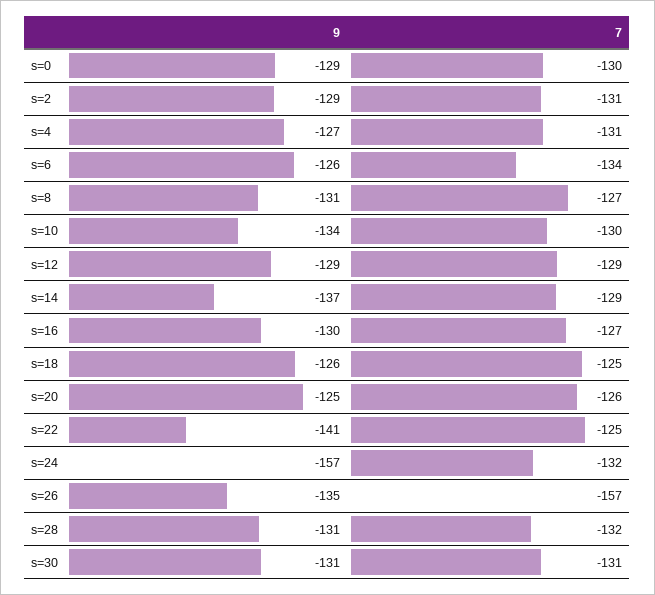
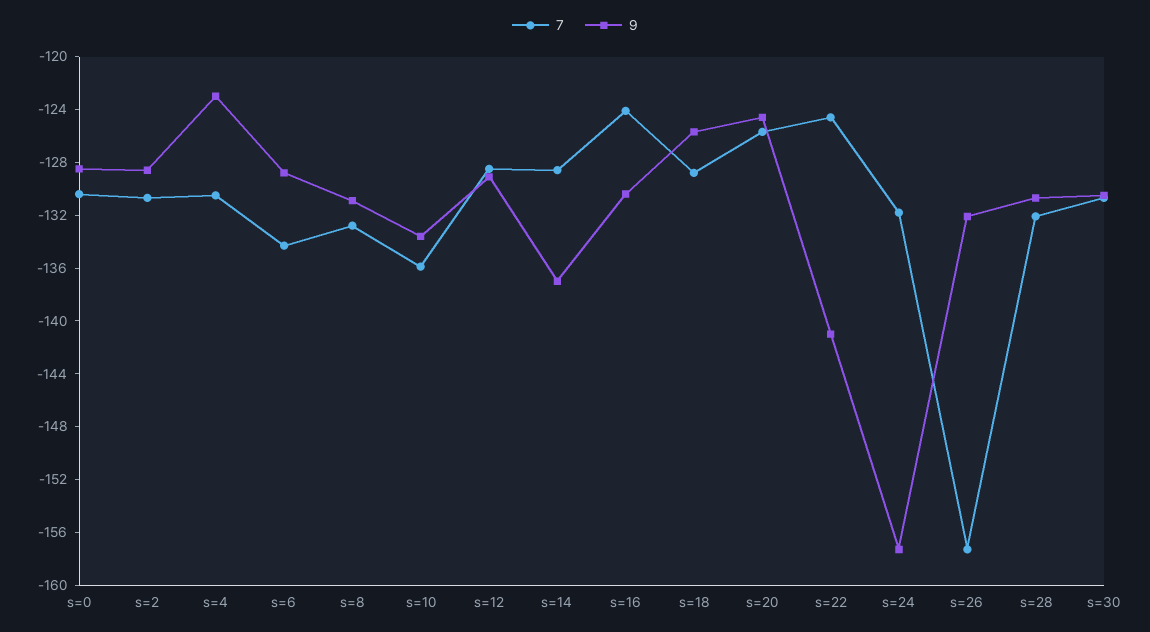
  {
    "9": {
      "s=0": -129,
      "s=2": -129,
-     "s=4": -127,
+     "s=4": -123,
-     "s=6": -126,
+     "s=6": -129,
      "s=8": -131,
      "s=10": -134,
      "s=12": -129,
      "s=14": -137,
      "s=16": -130,
      "s=18": -126,
      "s=20": -125,
      "s=22": -141,
      "s=24": -157,
-     "s=26": -135,
+     "s=26": -132,
      "s=28": -131,
      "s=30": -131
    },
    "7": {
      "s=0": -130,
      "s=2": -131,
      "s=4": -131,
      "s=6": -134,
-     "s=8": -127,
+     "s=8": -133,
-     "s=10": -130,
+     "s=10": -136,
      "s=12": -129,
      "s=14": -129,
-     "s=16": -127,
+     "s=16": -124,
-     "s=18": -125,
+     "s=18": -129,
      "s=20": -126,
      "s=22": -125,
      "s=24": -132,
      "s=26": -157,
      "s=28": -132,
      "s=30": -131
    }
  }

